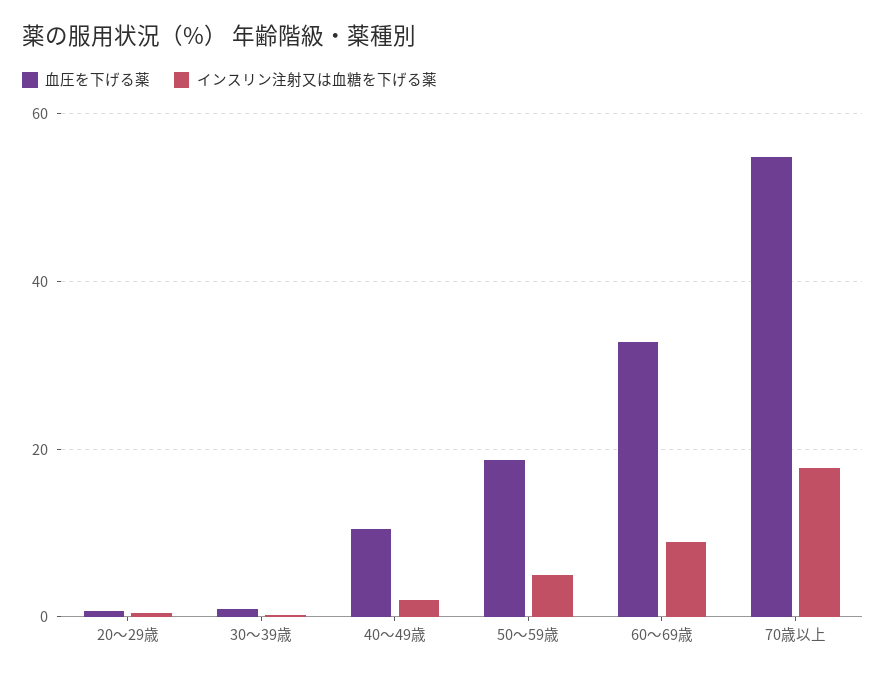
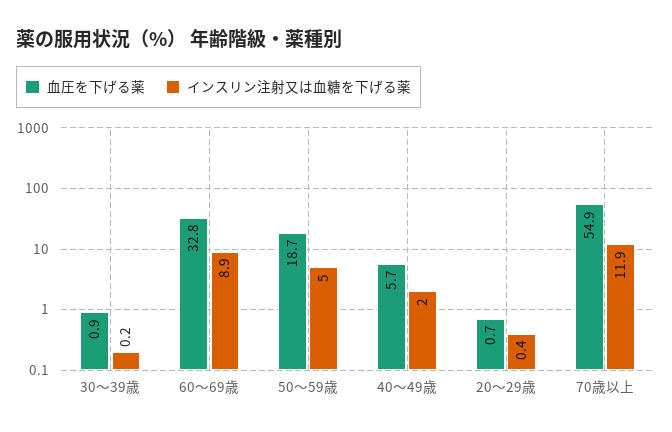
  {
    "血圧を下げる薬": {
      "20～29歳": 0.7,
      "30～39歳": 0.9,
-     "40～49歳": 10,
+     "40～49歳": 5.7,
      "50～59歳": 18.7,
      "60～69歳": 32.8,
      "70歳以上": 54.9
    },
    "インスリン注射又は血糖を下げる薬": {
      "20～29歳": 0.4,
      "30～39歳": 0.2,
      "40～49歳": 2,
      "50～59歳": 5,
      "60～69歳": 8.9,
-     "70歳以上": 18
+     "70歳以上": 11.9
    }
  }

